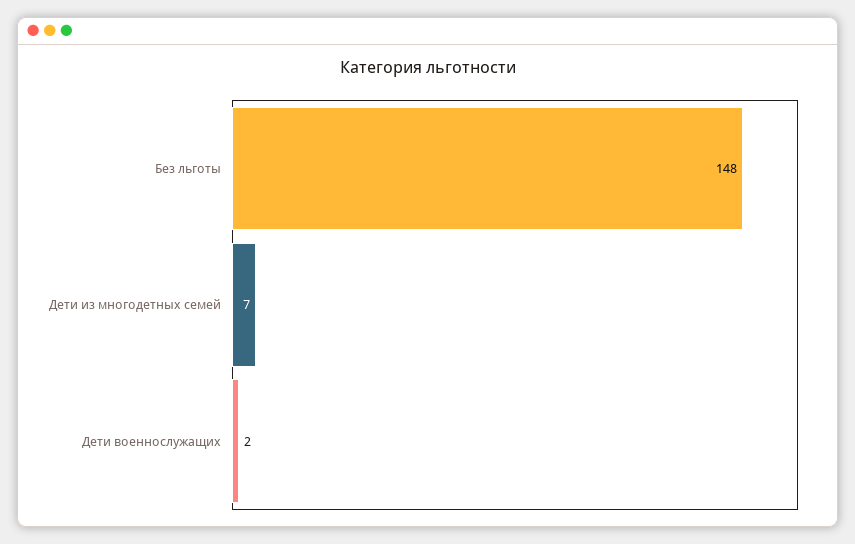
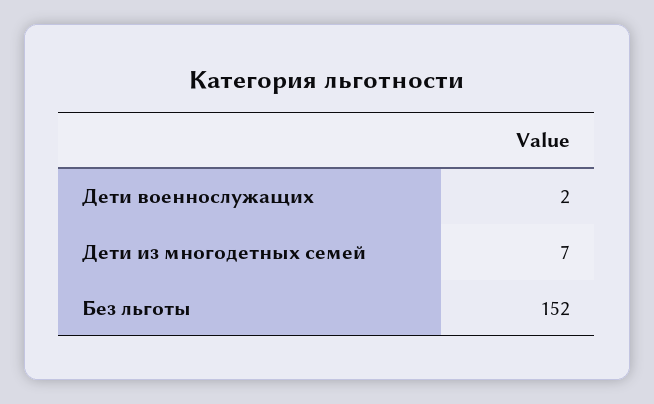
  {
-   "Без льготы": 148,
+   "Без льготы": 152,
    "Дети из многодетных семей": 7,
    "Дети военнослужащих": 2
  }

